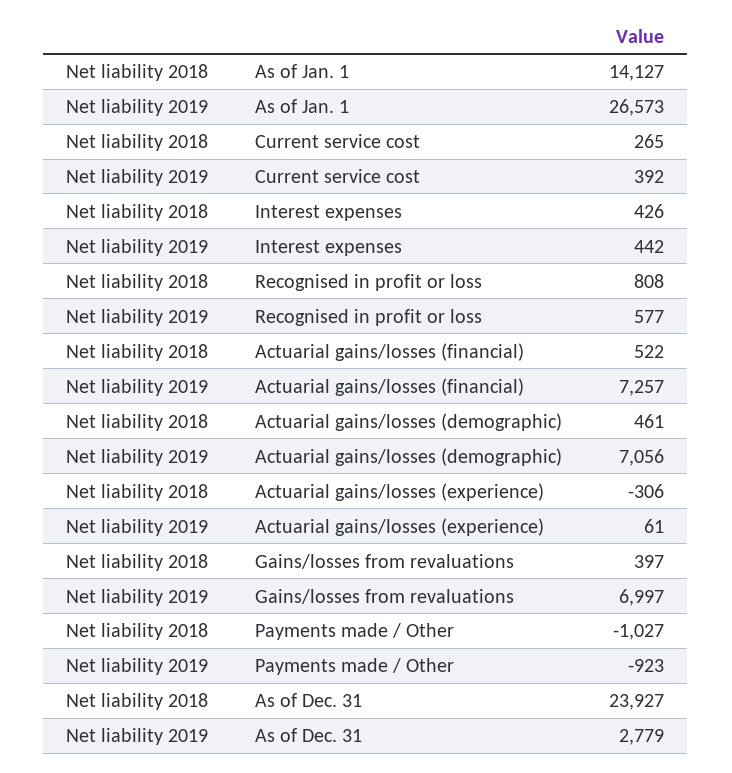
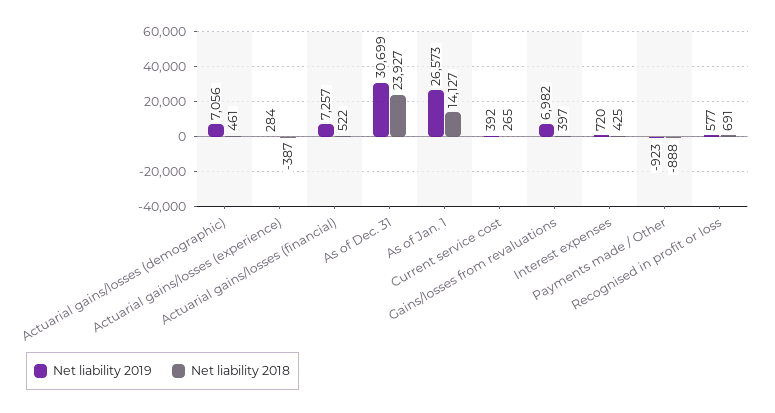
  {
    "Net liability 2018": {
      "As of Jan. 1": 14127,
      "Current service cost": 265,
-     "Interest expenses": 426,
+     "Interest expenses": 425,
-     "Recognised in profit or loss": 808,
+     "Recognised in profit or loss": 691,
      "Actuarial gains/losses (financial)": 522,
      "Actuarial gains/losses (demographic)": 461,
-     "Actuarial gains/losses (experience)": -306,
+     "Actuarial gains/losses (experience)": -387,
      "Gains/losses from revaluations": 397,
-     "Payments made / Other": -1027,
+     "Payments made / Other": -888,
      "As of Dec. 31": 23927
    },
    "Net liability 2019": {
      "As of Jan. 1": 26573,
      "Current service cost": 392,
-     "Interest expenses": 442,
+     "Interest expenses": 720,
      "Recognised in profit or loss": 577,
      "Actuarial gains/losses (financial)": 7257,
      "Actuarial gains/losses (demographic)": 7056,
-     "Actuarial gains/losses (experience)": 61,
+     "Actuarial gains/losses (experience)": 284,
-     "Gains/losses from revaluations": 6997,
+     "Gains/losses from revaluations": 6982,
      "Payments made / Other": -923,
-     "As of Dec. 31": 2779
+     "As of Dec. 31": 30699
    }
  }

